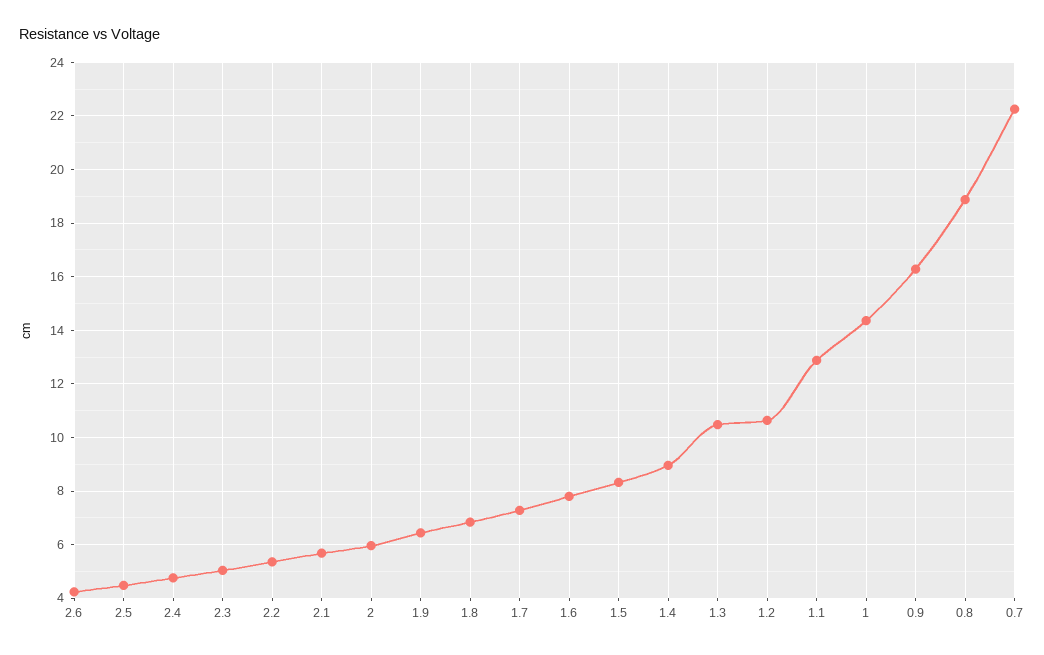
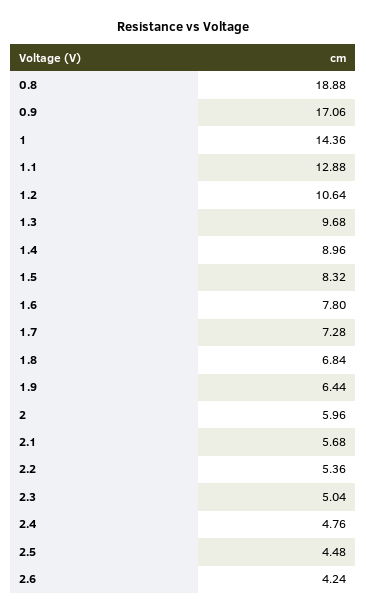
  {
    "2.6": 4.24,
    "2.5": 4.48,
    "2.4": 4.76,
    "2.3": 5.04,
    "2.2": 5.36,
    "2.1": 5.68,
    "2": 5.96,
    "1.9": 6.44,
    "1.8": 6.84,
    "1.7": 7.28,
    "1.6": 7.8,
    "1.5": 8.32,
    "1.4": 8.96,
-   "1.3": 10.5,
+   "1.3": 9.68,
    "1.2": 10.64,
    "1.1": 12.88,
    "1": 14.36,
-   "0.9": 16.25,
+   "0.9": 17.06,
-   "0.8": 18.88,
+   "0.8": 18.88
-   "0.7": 22.25
  }

